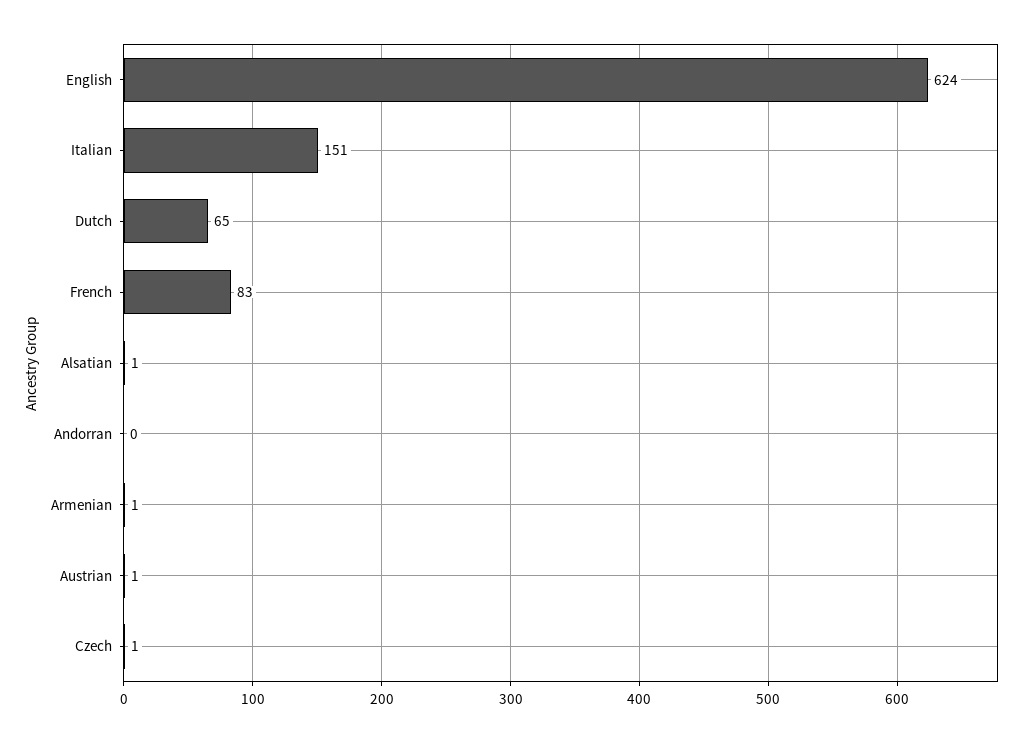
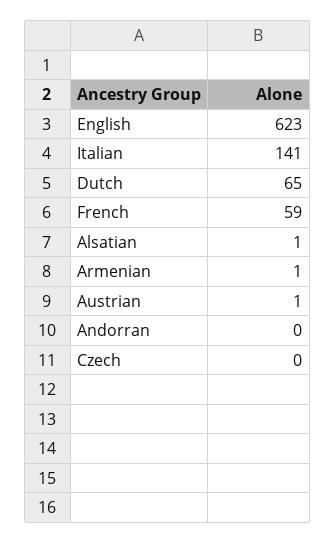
  {
-   "English": 624,
+   "English": 623,
-   "Italian": 151,
+   "Italian": 141,
    "Dutch": 65,
-   "French": 83,
+   "French": 59,
    "Alsatian": 1,
    "Andorran": 0,
    "Armenian": 1,
    "Austrian": 1,
-   "Czech": 1
+   "Czech": 0
  }

